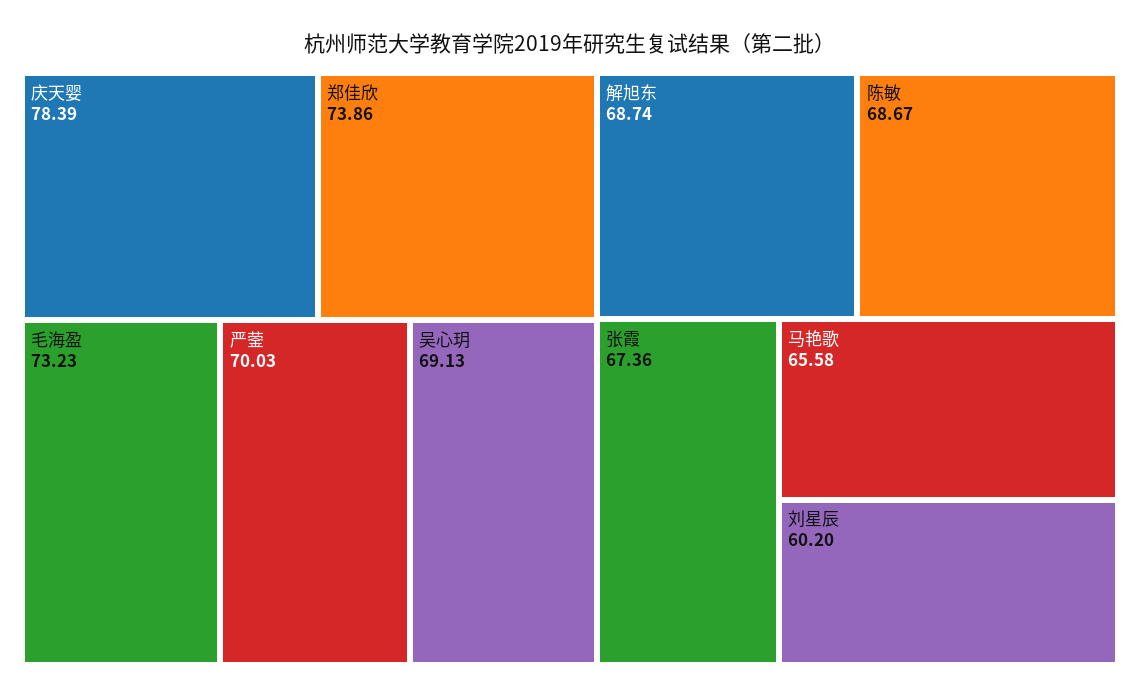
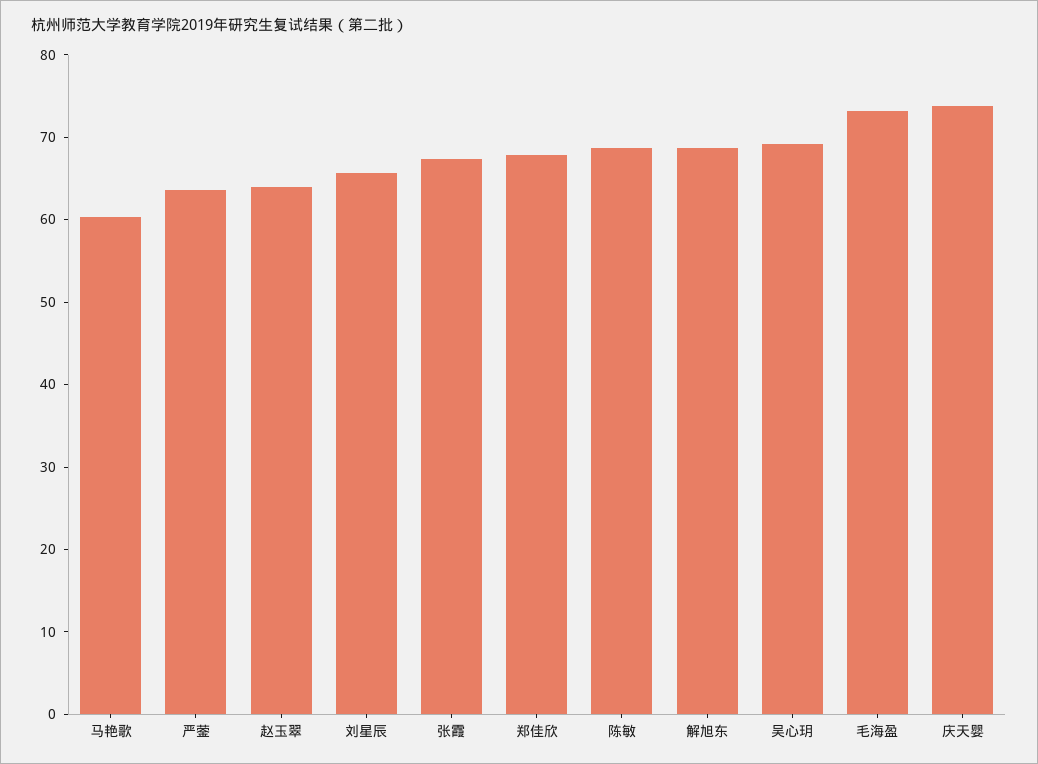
  {
-   "庆天婴": 78.39,
+   "庆天婴": 74,
-   "郑佳欣": 73.86,
+   "郑佳欣": 68,
    "毛海盈": 73.23,
-   "严蓥": 70.03,
+   "严蓥": 64,
    "吴心玥": 69.13,
    "解旭东": 68.74,
    "陈敏": 68.67,
    "张霞": 67.36,
-   "马艳歌": 65.58,
+   "马艳歌": 60,
-   "刘星辰": 60.2
+   "刘星辰": 66,
+   "赵玉翠": 64
  }

